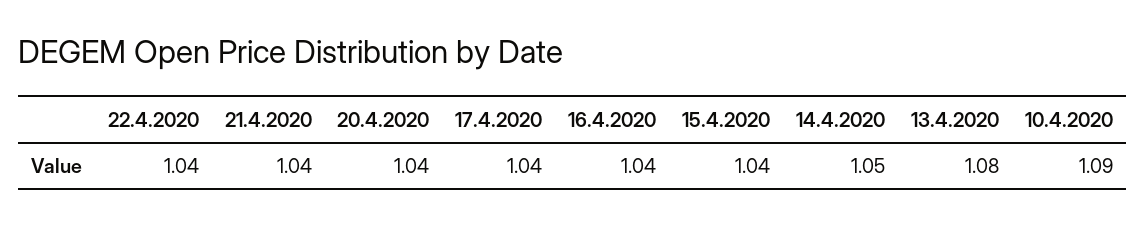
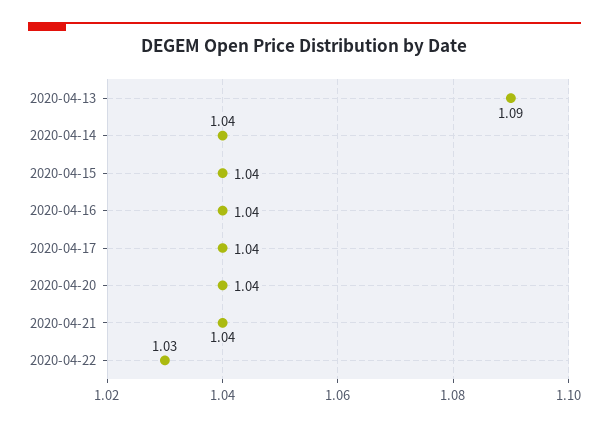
  {
-   "22.4.2020": 1.04,
+   "22.4.2020": 1.03,
    "21.4.2020": 1.04,
    "20.4.2020": 1.04,
    "17.4.2020": 1.04,
    "16.4.2020": 1.04,
    "15.4.2020": 1.04,
-   "14.4.2020": 1.05,
+   "14.4.2020": 1.04,
-   "13.4.2020": 1.08,
+   "13.4.2020": 1.09
-   "10.4.2020": 1.09
  }

